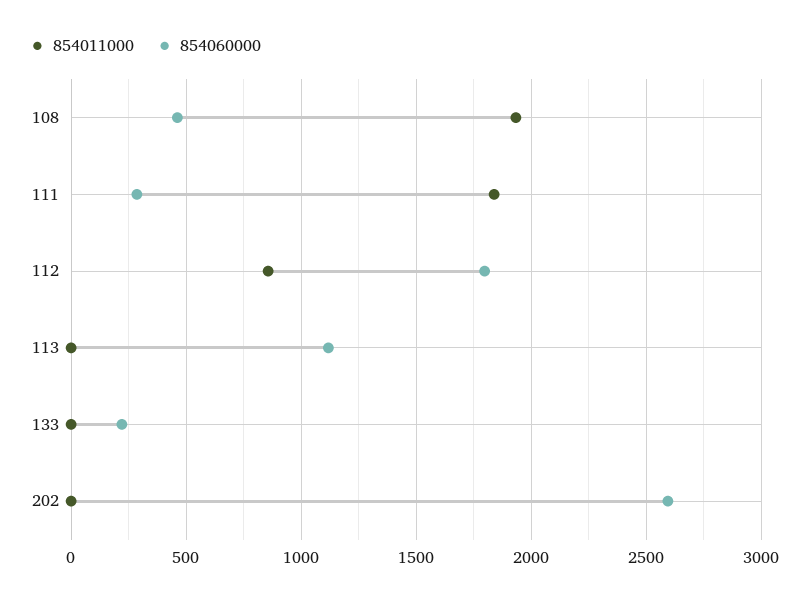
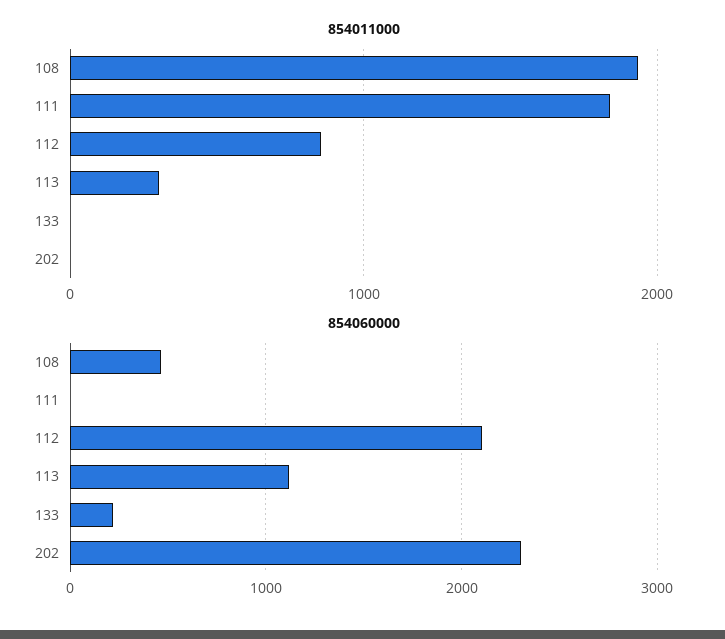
  {
    "854011000": {
      "108": 1950,
      "111": 1850,
      "112": 850,
-     "113": 0,
+     "113": 300,
      "133": 0,
      "202": 0
    },
    "854060000": {
      "108": 450,
-     "111": 300,
+     "111": 0,
-     "112": 1800,
+     "112": 2100,
      "113": 1100,
      "133": 200,
-     "202": 2600
+     "202": 2300
    }
  }

